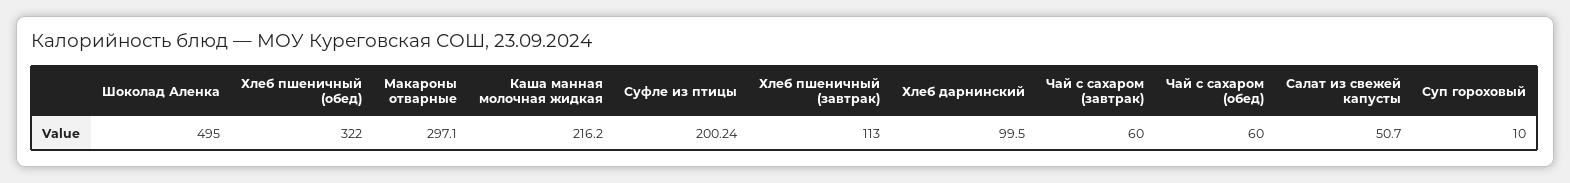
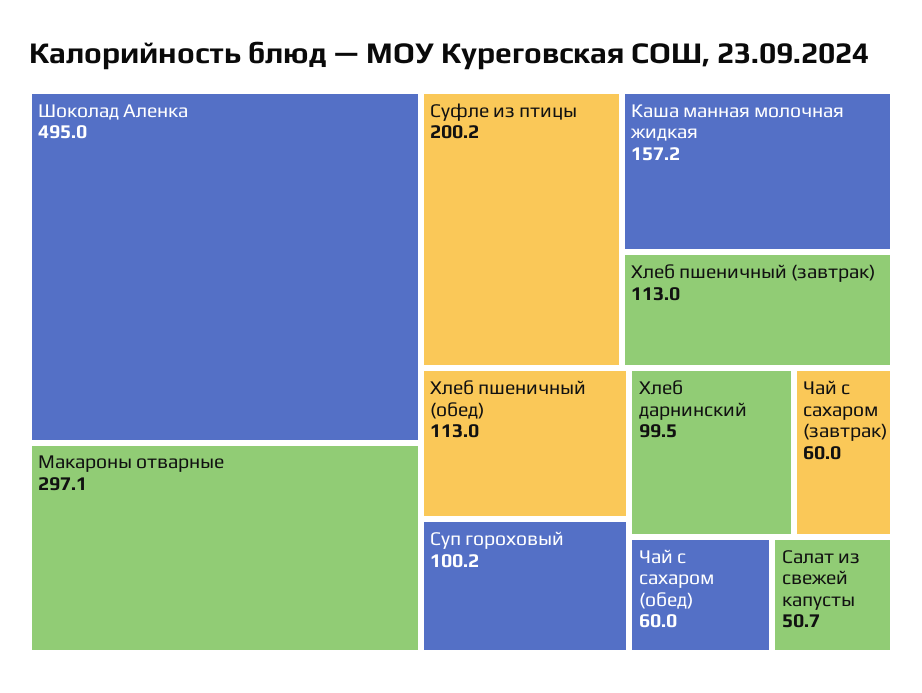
  {
    "Шоколад Аленка": 495,
-   "Хлеб пшеничный (обед)": 322,
+   "Хлеб пшеничный (обед)": 113,
    "Макароны отварные": 297.1,
-   "Каша манная молочная жидкая": 216.2,
+   "Каша манная молочная жидкая": 157.2,
    "Суфле из птицы": 200.24,
    "Хлеб пшеничный (завтрак)": 113,
    "Хлеб дарнинский": 99.5,
    "Чай с сахаром (завтрак)": 60,
    "Чай с сахаром (обед)": 60,
    "Салат из свежей капусты": 50.7,
-   "Суп гороховый": 10
+   "Суп гороховый": 100.2
  }

